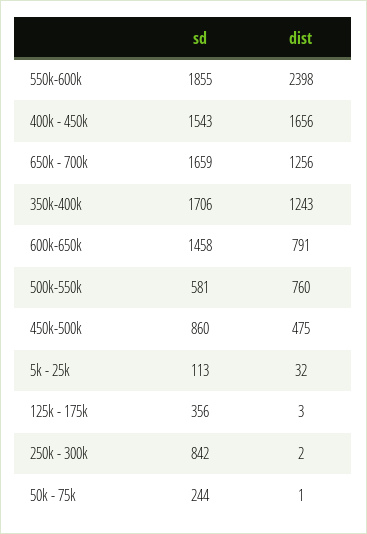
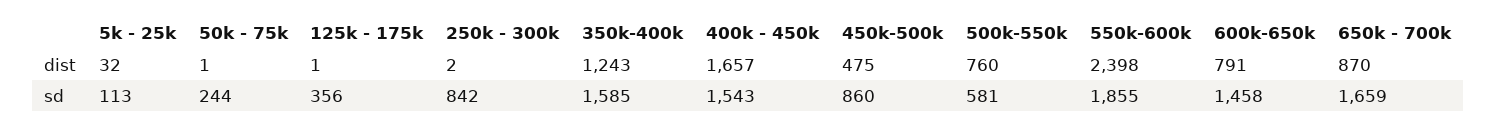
  {
    "sd": {
      "550k-600k": 1855,
      "400k - 450k": 1543,
      "650k - 700k": 1659,
-     "350k-400k": 1706,
+     "350k-400k": 1585,
      "600k-650k": 1458,
      "500k-550k": 581,
      "450k-500k": 860,
      "5k - 25k": 113,
      "125k - 175k": 356,
      "250k - 300k": 842,
      "50k - 75k": 244
    },
    "dist": {
      "550k-600k": 2398,
-     "400k - 450k": 1656,
+     "400k - 450k": 1657,
-     "650k - 700k": 1256,
+     "650k - 700k": 870,
      "350k-400k": 1243,
      "600k-650k": 791,
      "500k-550k": 760,
      "450k-500k": 475,
      "5k - 25k": 32,
-     "125k - 175k": 3,
+     "125k - 175k": 1,
      "250k - 300k": 2,
      "50k - 75k": 1
    }
  }

